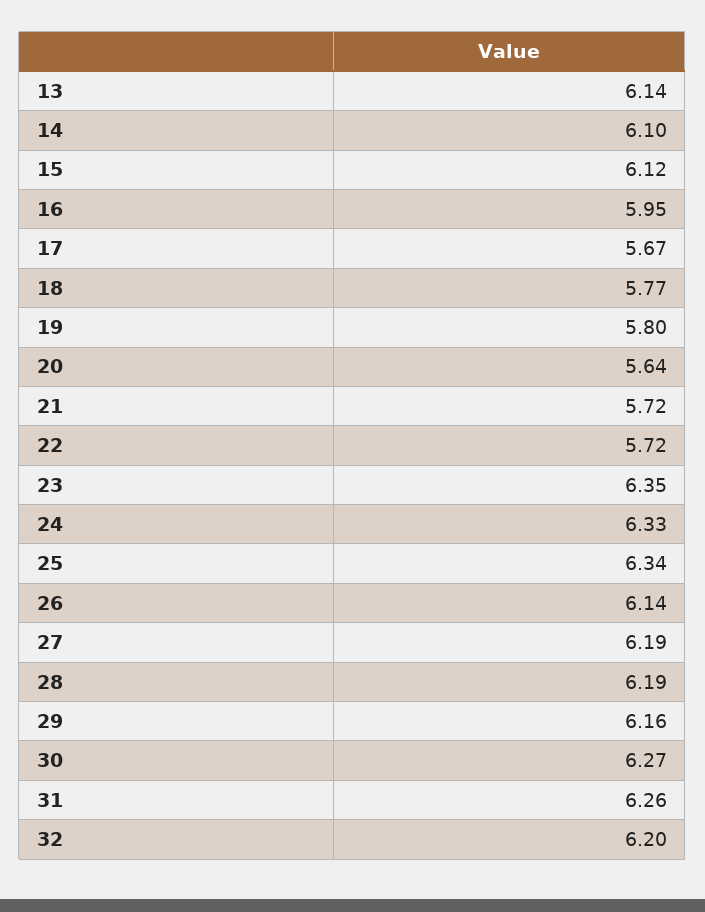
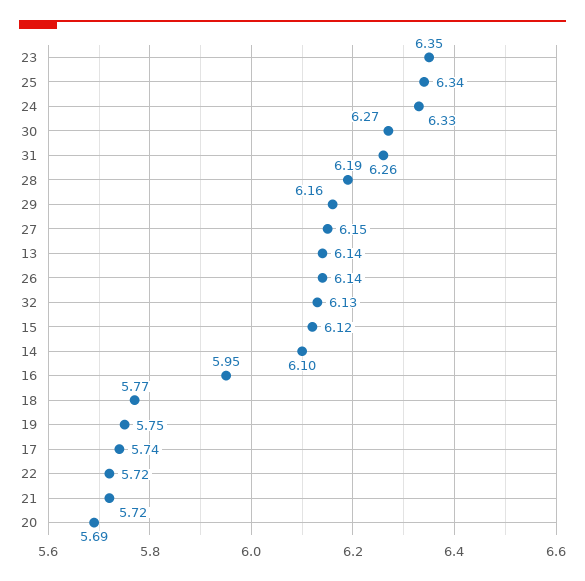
  {
    "13": 6.14,
    "14": 6.1,
    "15": 6.12,
    "16": 5.95,
-   "17": 5.67,
+   "17": 5.74,
    "18": 5.77,
-   "19": 5.8,
+   "19": 5.75,
-   "20": 5.64,
+   "20": 5.69,
    "21": 5.72,
    "22": 5.72,
    "23": 6.35,
    "24": 6.33,
    "25": 6.34,
    "26": 6.14,
-   "27": 6.19,
+   "27": 6.15,
    "28": 6.19,
    "29": 6.16,
    "30": 6.27,
    "31": 6.26,
-   "32": 6.2
+   "32": 6.13
  }

